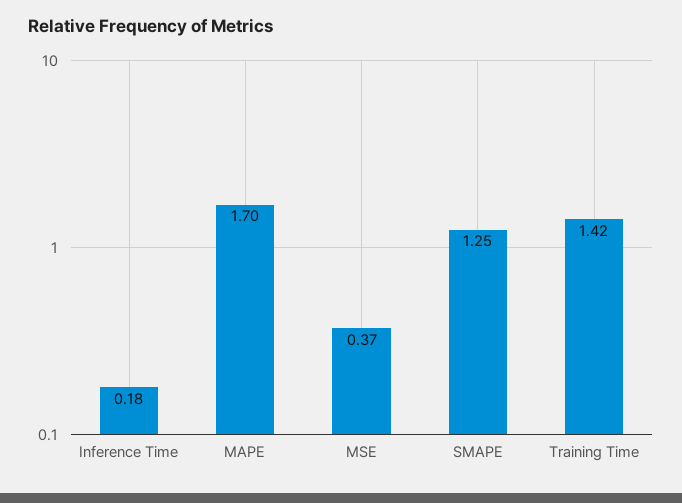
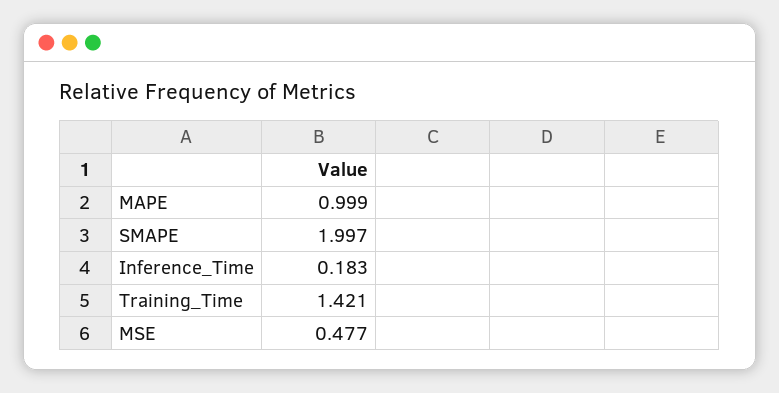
  {
    "Inference Time": 0.183,
-   "MAPE": 1.7,
+   "MAPE": 0.999,
-   "MSE": 0.37,
+   "MSE": 0.477,
-   "SMAPE": 1.25,
+   "SMAPE": 1.997,
    "Training Time": 1.421
  }

